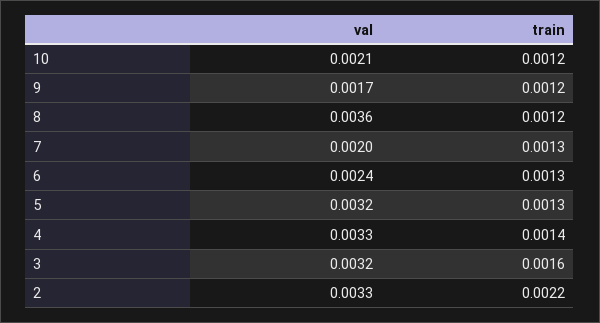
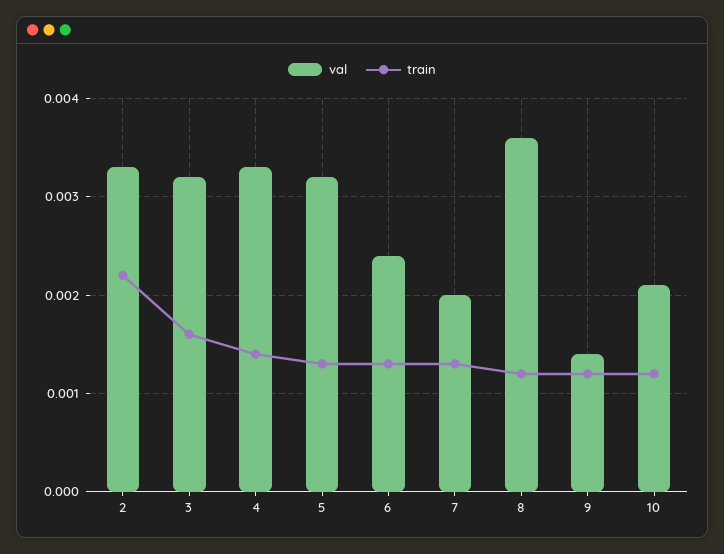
  {
    "val": {
      "10": 0.0021,
-     "9": 0.0017,
+     "9": 0.0014,
      "8": 0.0036,
      "7": 0.002,
      "6": 0.0024,
      "5": 0.0032,
      "4": 0.0033,
      "3": 0.0032,
      "2": 0.0033
    },
    "train": {
      "10": 0.0012,
      "9": 0.0012,
      "8": 0.0012,
      "7": 0.0013,
      "6": 0.0013,
      "5": 0.0013,
      "4": 0.0014,
      "3": 0.0016,
      "2": 0.0022
    }
  }

